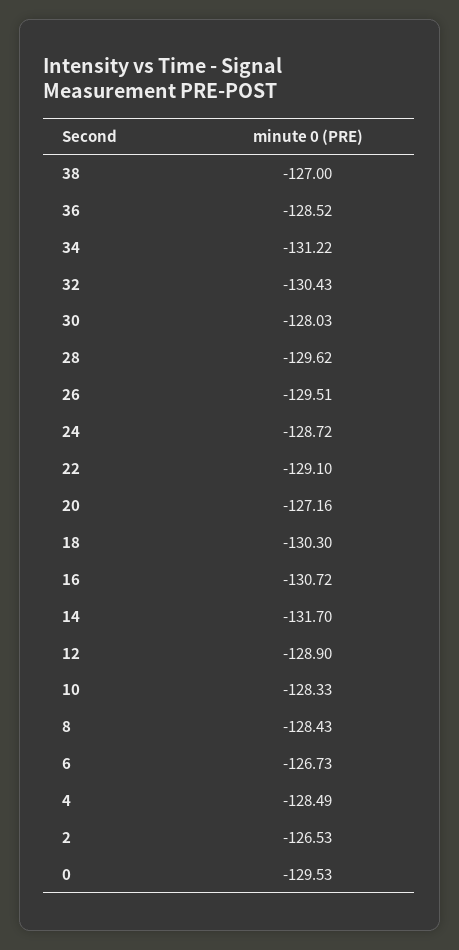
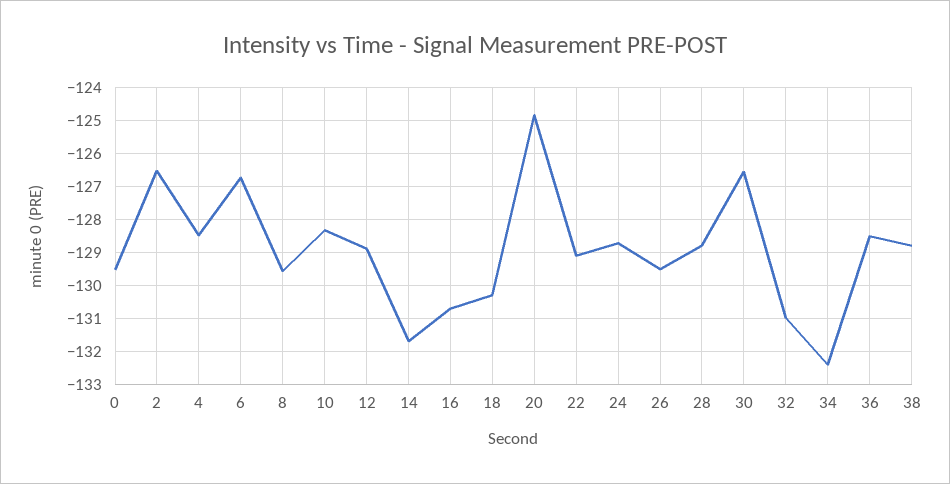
  {
-   "38": -127,
+   "38": -128.8,
    "36": -128.52,
-   "34": -131.22,
+   "34": -132.4,
-   "32": -130.43,
+   "32": -131,
-   "30": -128.03,
+   "30": -126.6,
-   "28": -129.62,
+   "28": -128.8,
    "26": -129.51,
    "24": -128.72,
    "22": -129.1,
-   "20": -127.16,
+   "20": -124.8,
    "18": -130.3,
    "16": -130.72,
    "14": -131.7,
    "12": -128.9,
    "10": -128.33,
-   "8": -128.43,
+   "8": -129.6,
    "6": -126.73,
    "4": -128.49,
    "2": -126.53,
    "0": -129.53
  }

